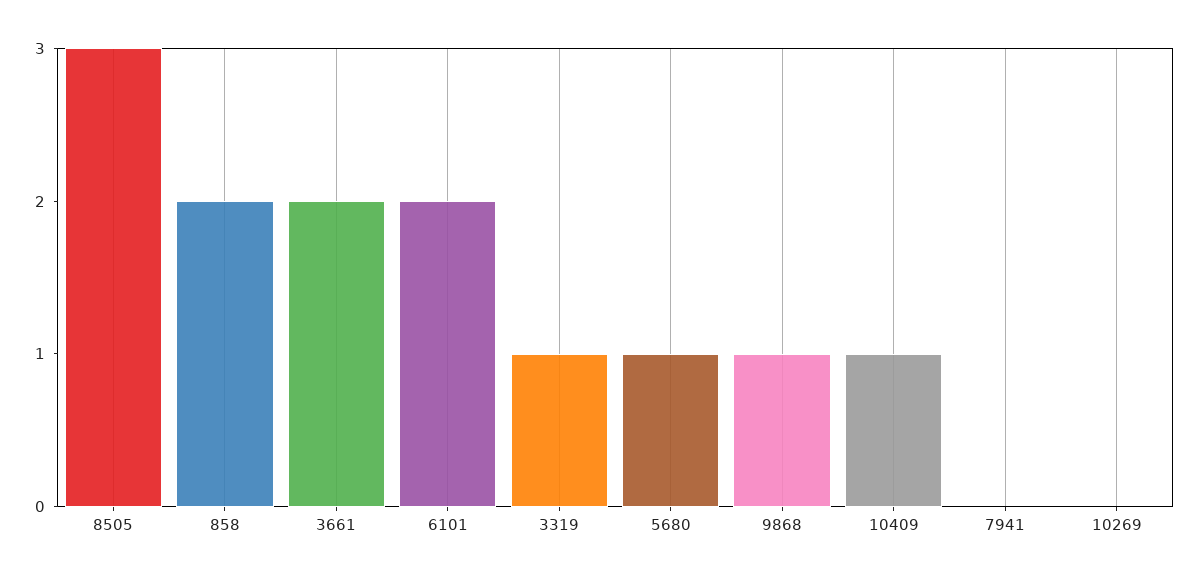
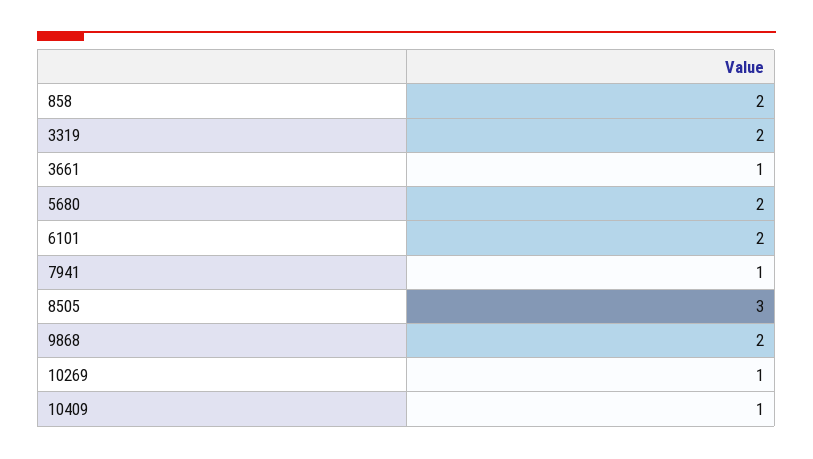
  {
    "8505": 3,
    "858": 2,
-   "3661": 2,
+   "3661": 1,
    "6101": 2,
-   "3319": 1,
+   "3319": 2,
-   "5680": 1,
+   "5680": 2,
-   "9868": 1,
+   "9868": 2,
    "10409": 1,
-   "7941": 0,
+   "7941": 1,
-   "10269": 0
+   "10269": 1
  }

